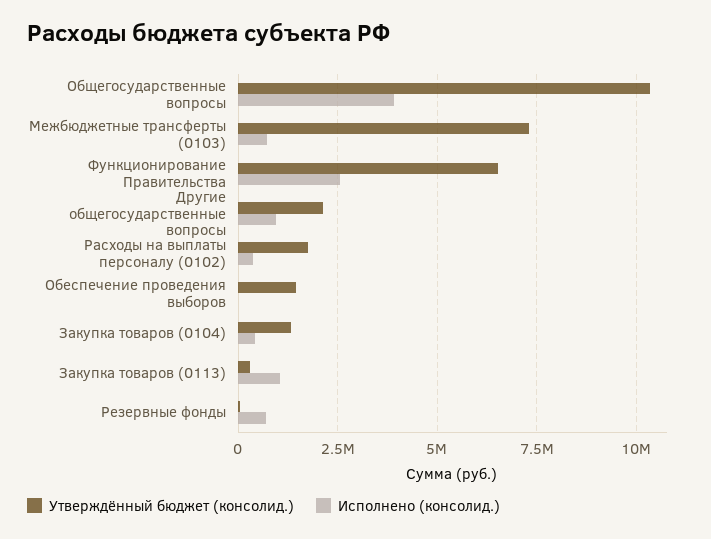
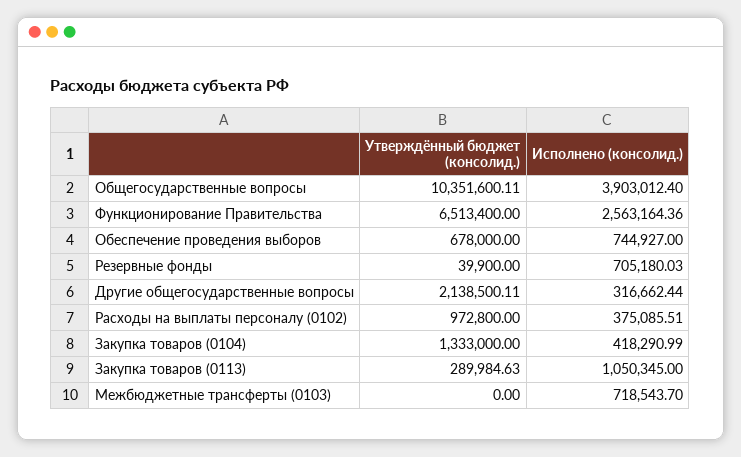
  {
    "Утверждённый бюджет (консолид.)": {
      "Общегосударственные вопросы": 10351600.11,
-     "Межбюджетные трансферты (0103)": 7250000,
+     "Межбюджетные трансферты (0103)": 0,
      "Функционирование Правительства": 6513400,
      "Другие общегосударственные вопросы": 2138500.11,
-     "Расходы на выплаты персоналу (0102)": 1750000,
+     "Расходы на выплаты персоналу (0102)": 972800,
-     "Обеспечение проведения выборов": 1500000,
+     "Обеспечение проведения выборов": 678000,
      "Закупка товаров (0104)": 1333000,
      "Закупка товаров (0113)": 289984.63,
      "Резервные фонды": 39900
    },
    "Исполнено (консолид.)": {
      "Общегосударственные вопросы": 3903012.4,
      "Межбюджетные трансферты (0103)": 718543.7,
      "Функционирование Правительства": 2563164.36,
-     "Другие общегосударственные вопросы": 1000000,
+     "Другие общегосударственные вопросы": 316662.44,
      "Расходы на выплаты персоналу (0102)": 375085.51,
-     "Обеспечение проведения выборов": 0,
+     "Обеспечение проведения выборов": 744927,
      "Закупка товаров (0104)": 418290.99,
      "Закупка товаров (0113)": 1050345,
      "Резервные фонды": 705180.03
    }
  }

